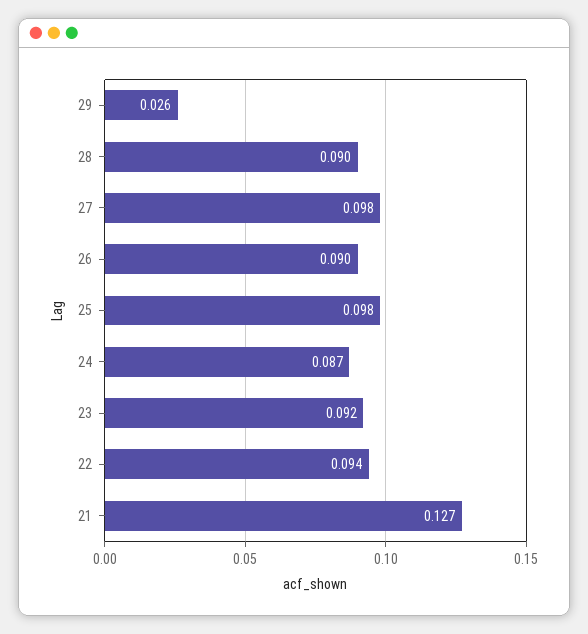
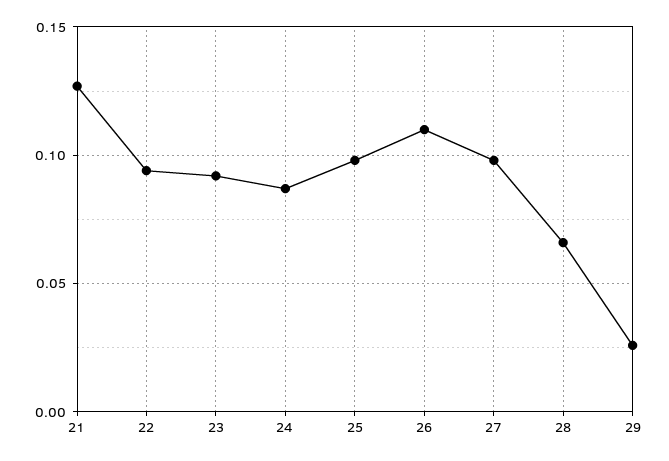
  {
    "29": 0.026,
-   "28": 0.09,
+   "28": 0.065,
    "27": 0.098,
-   "26": 0.09,
+   "26": 0.11,
    "25": 0.098,
    "24": 0.087,
    "23": 0.092,
    "22": 0.094,
    "21": 0.127
  }

